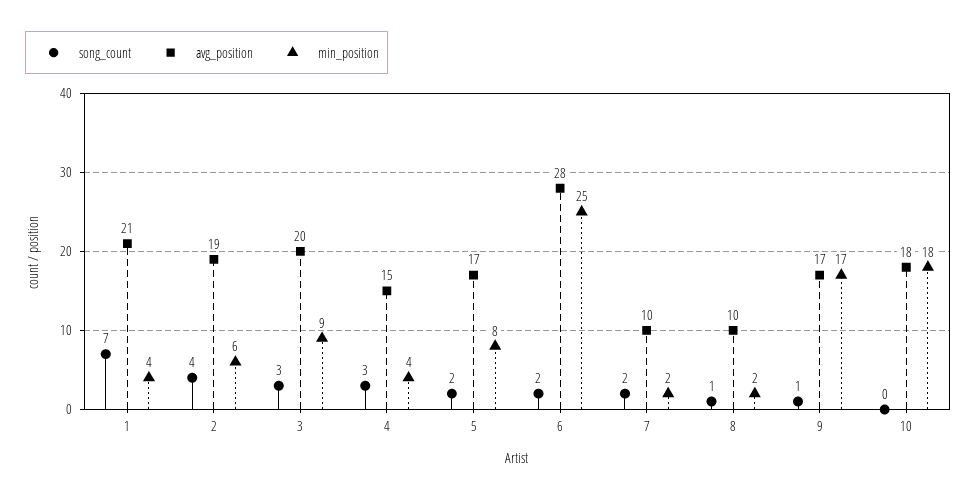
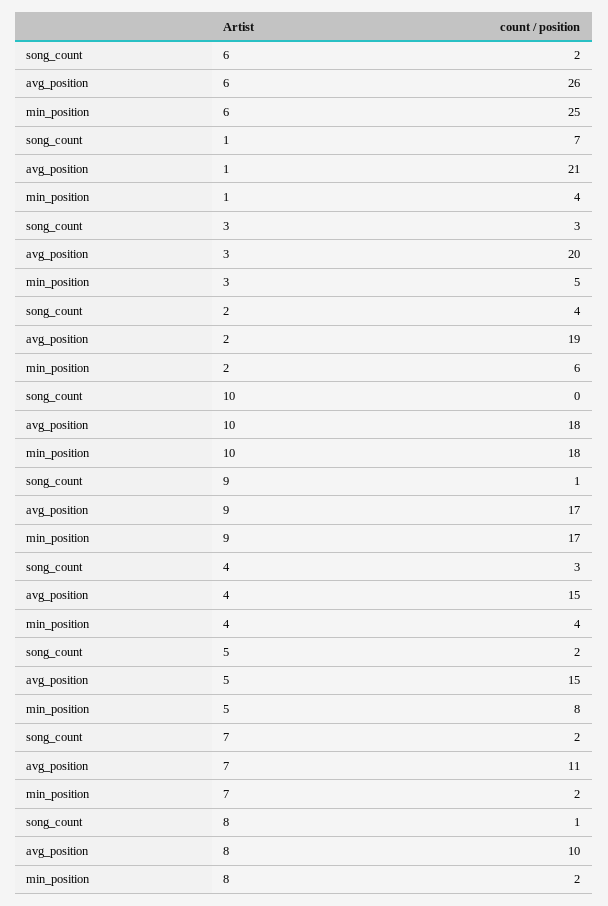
  {
    "song_count": {
      "1": 7,
      "2": 4,
      "3": 3,
      "4": 3,
      "5": 2,
      "6": 2,
      "7": 2,
      "8": 1,
      "9": 1,
      "10": 0
    },
    "avg_position": {
      "1": 21,
      "2": 19,
      "3": 20,
      "4": 15,
-     "5": 17,
+     "5": 15,
-     "6": 28,
+     "6": 26,
-     "7": 10,
+     "7": 11,
      "8": 10,
      "9": 17,
      "10": 18
    },
    "min_position": {
      "1": 4,
      "2": 6,
-     "3": 9,
+     "3": 5,
      "4": 4,
      "5": 8,
      "6": 25,
      "7": 2,
      "8": 2,
      "9": 17,
      "10": 18
    }
  }

